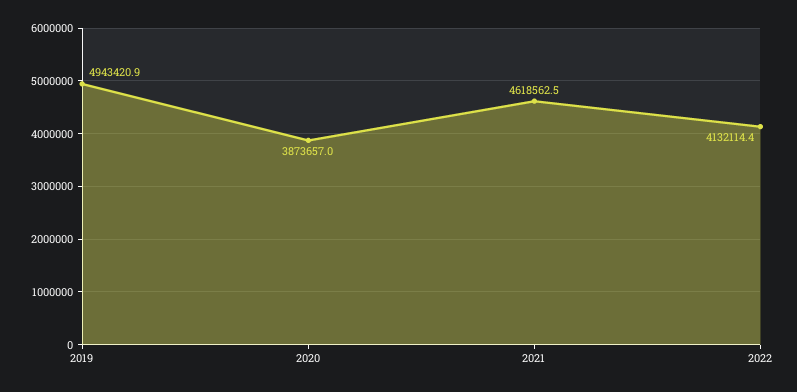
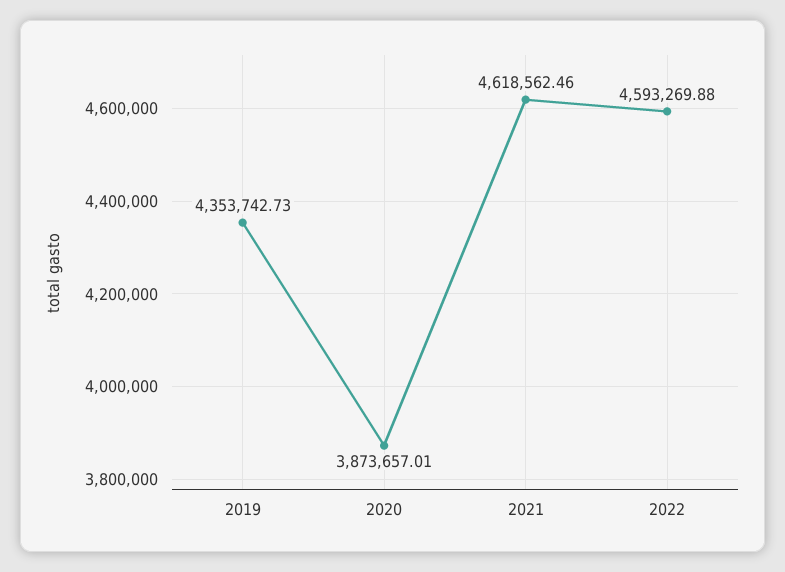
  {
-   "2019": 4943420.9,
+   "2019": 4353742.73,
    "2020": 3873657.01,
    "2021": 4618562.46,
-   "2022": 4132114.4
+   "2022": 4593269.88
  }

